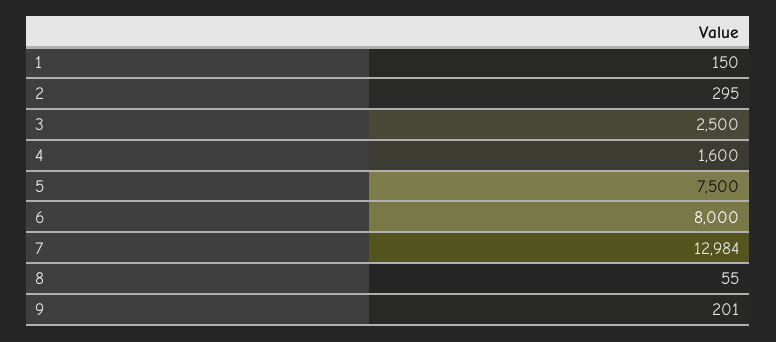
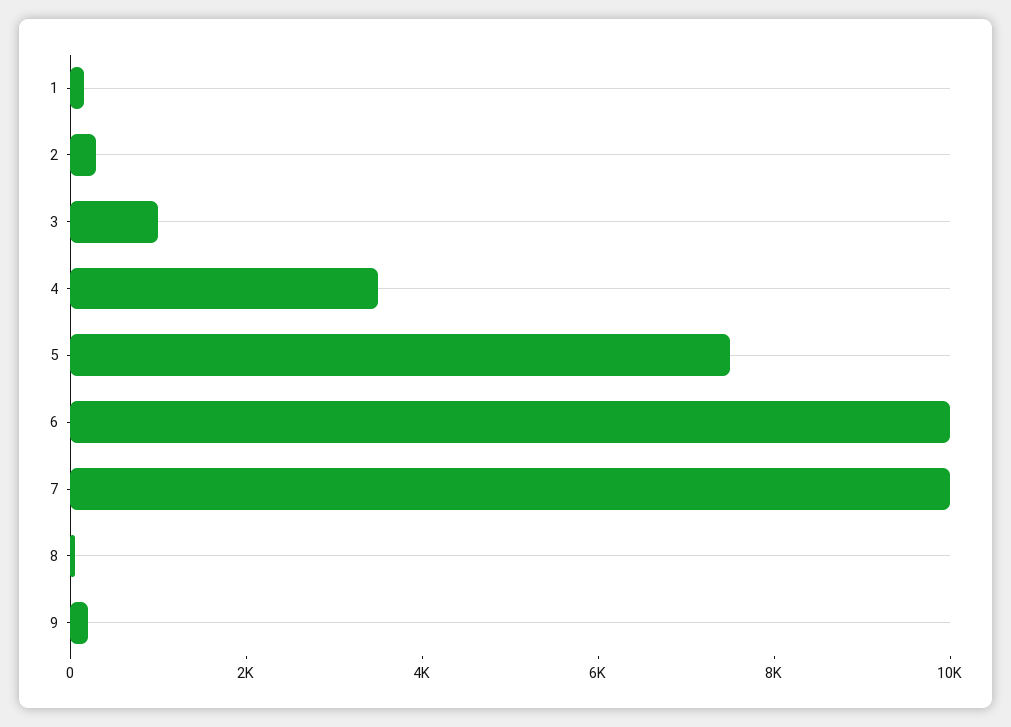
  {
    "1": 150,
    "2": 295,
-   "3": 2500,
+   "3": 1000,
-   "4": 1600,
+   "4": 3500,
    "5": 7500,
-   "6": 8000,
+   "6": 10000,
-   "7": 12984,
+   "7": 10000,
    "8": 55,
    "9": 201
  }

